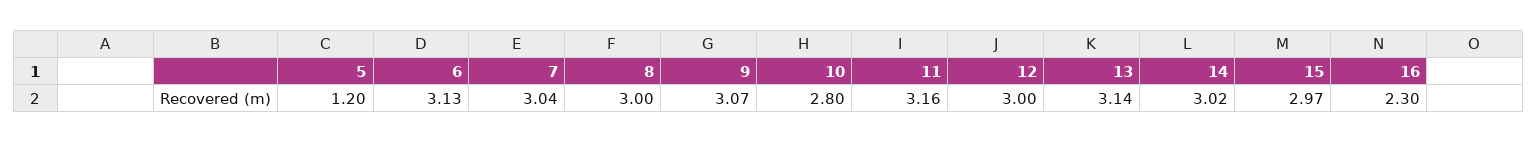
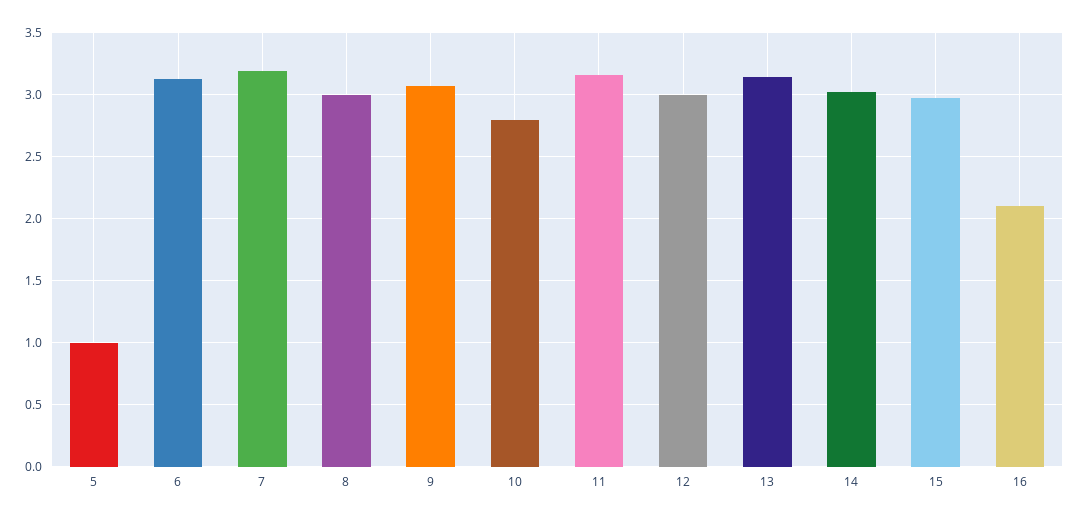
  {
-   "5": 1.2,
+   "5": 1,
    "6": 3.13,
-   "7": 3.04,
+   "7": 3.2,
    "8": 3,
    "9": 3.07,
    "10": 2.8,
    "11": 3.16,
    "12": 3,
    "13": 3.14,
    "14": 3.02,
    "15": 2.97,
-   "16": 2.3
+   "16": 2.1
  }

